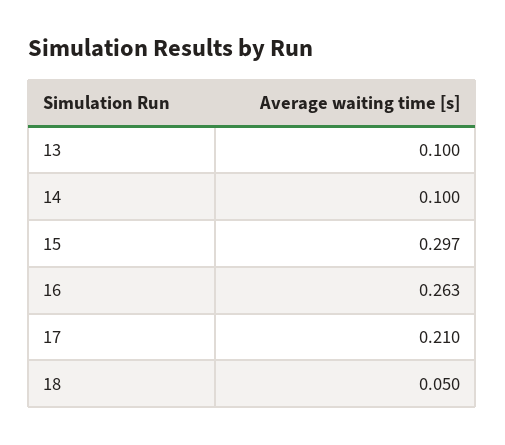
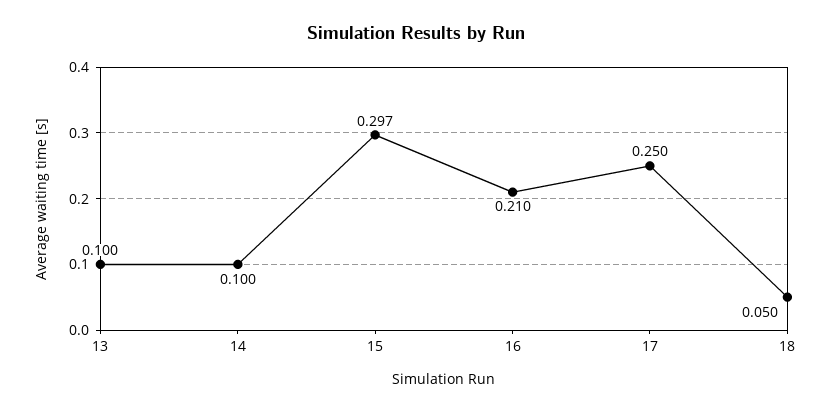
  {
    "13": 0.1,
    "14": 0.1,
    "15": 0.297,
-   "16": 0.263,
+   "16": 0.21,
-   "17": 0.21,
+   "17": 0.25,
    "18": 0.05
  }

